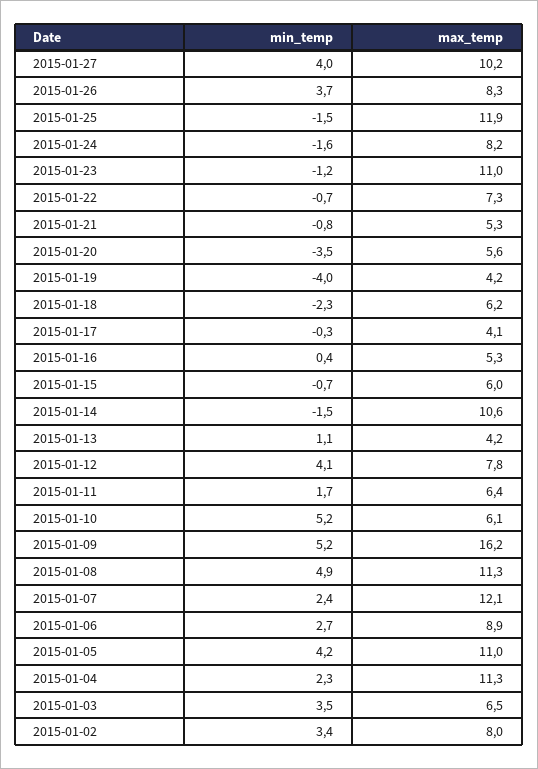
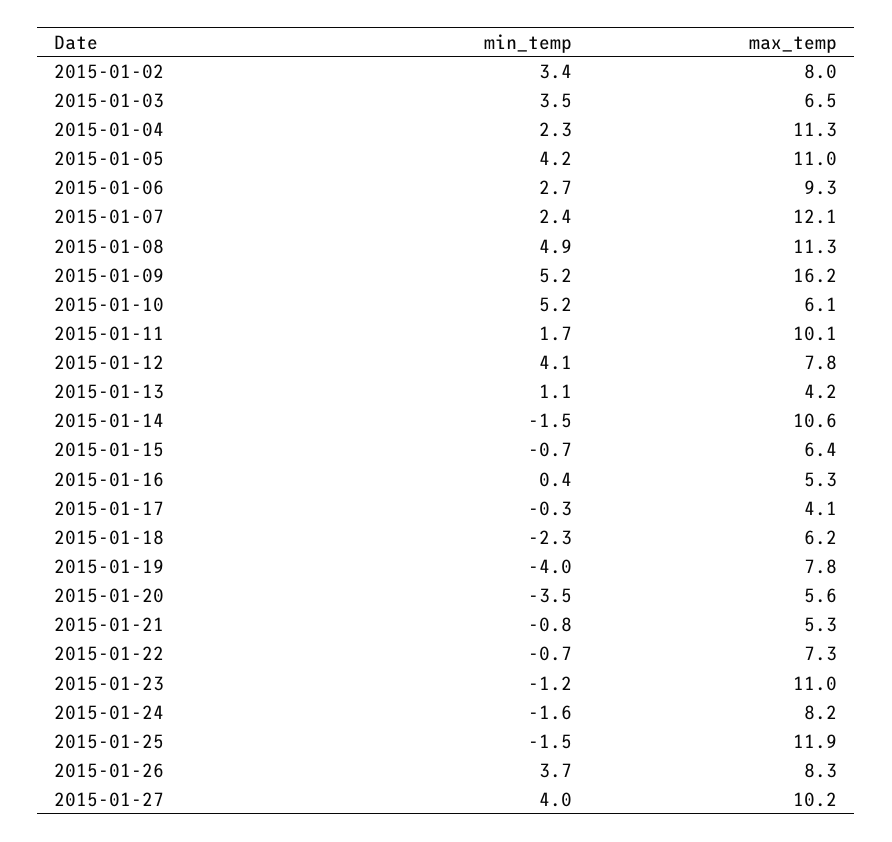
  {
    "min_temp": {
      "2015-01-27": 4,
      "2015-01-26": 3.7,
      "2015-01-25": -1.5,
      "2015-01-24": -1.6,
      "2015-01-23": -1.2,
      "2015-01-22": -0.7,
      "2015-01-21": -0.8,
      "2015-01-20": -3.5,
      "2015-01-19": -4,
      "2015-01-18": -2.3,
      "2015-01-17": -0.3,
      "2015-01-16": 0.4,
      "2015-01-15": -0.7,
      "2015-01-14": -1.5,
      "2015-01-13": 1.1,
      "2015-01-12": 4.1,
      "2015-01-11": 1.7,
      "2015-01-10": 5.2,
      "2015-01-09": 5.2,
      "2015-01-08": 4.9,
      "2015-01-07": 2.4,
      "2015-01-06": 2.7,
      "2015-01-05": 4.2,
      "2015-01-04": 2.3,
      "2015-01-03": 3.5,
      "2015-01-02": 3.4
    },
    "max_temp": {
      "2015-01-27": 10.2,
      "2015-01-26": 8.3,
      "2015-01-25": 11.9,
      "2015-01-24": 8.2,
      "2015-01-23": 11,
      "2015-01-22": 7.3,
      "2015-01-21": 5.3,
      "2015-01-20": 5.6,
-     "2015-01-19": 4.2,
+     "2015-01-19": 7.8,
      "2015-01-18": 6.2,
      "2015-01-17": 4.1,
      "2015-01-16": 5.3,
-     "2015-01-15": 6,
+     "2015-01-15": 6.4,
      "2015-01-14": 10.6,
      "2015-01-13": 4.2,
      "2015-01-12": 7.8,
-     "2015-01-11": 6.4,
+     "2015-01-11": 10.1,
      "2015-01-10": 6.1,
      "2015-01-09": 16.2,
      "2015-01-08": 11.3,
      "2015-01-07": 12.1,
-     "2015-01-06": 8.9,
+     "2015-01-06": 9.3,
      "2015-01-05": 11,
      "2015-01-04": 11.3,
      "2015-01-03": 6.5,
      "2015-01-02": 8
    }
  }

